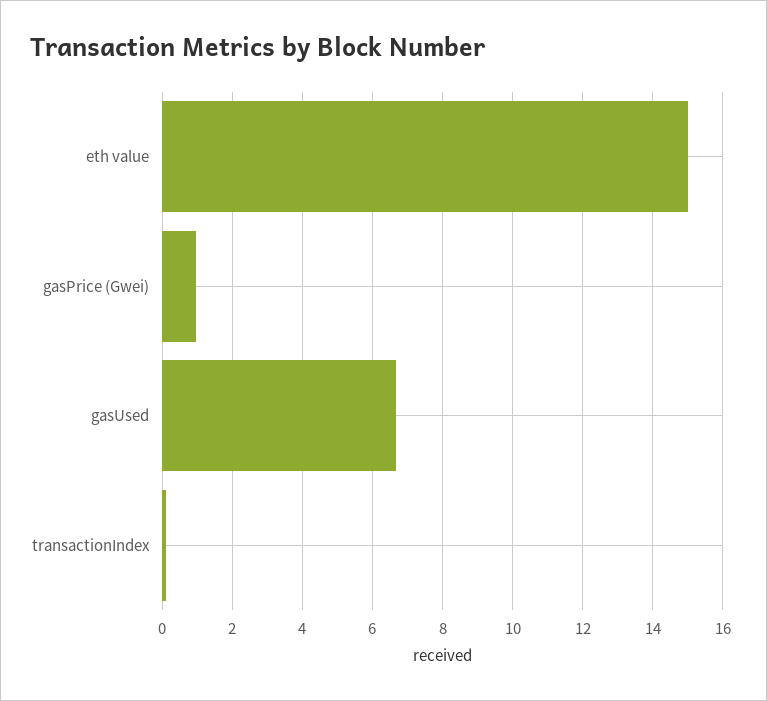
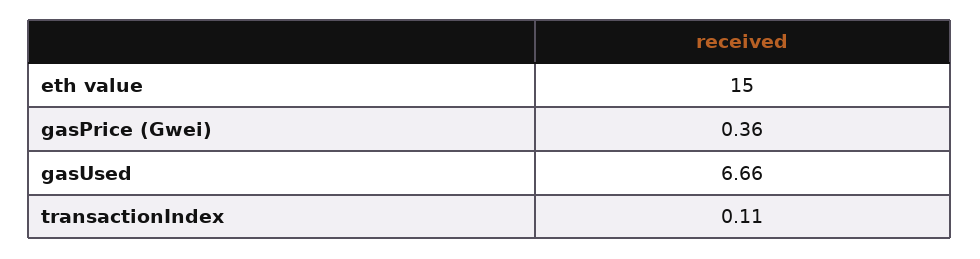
  {
    "eth value": 15,
-   "gasPrice (Gwei)": 1,
+   "gasPrice (Gwei)": 0.36,
    "gasUsed": 6.66,
    "transactionIndex": 0.11
  }

